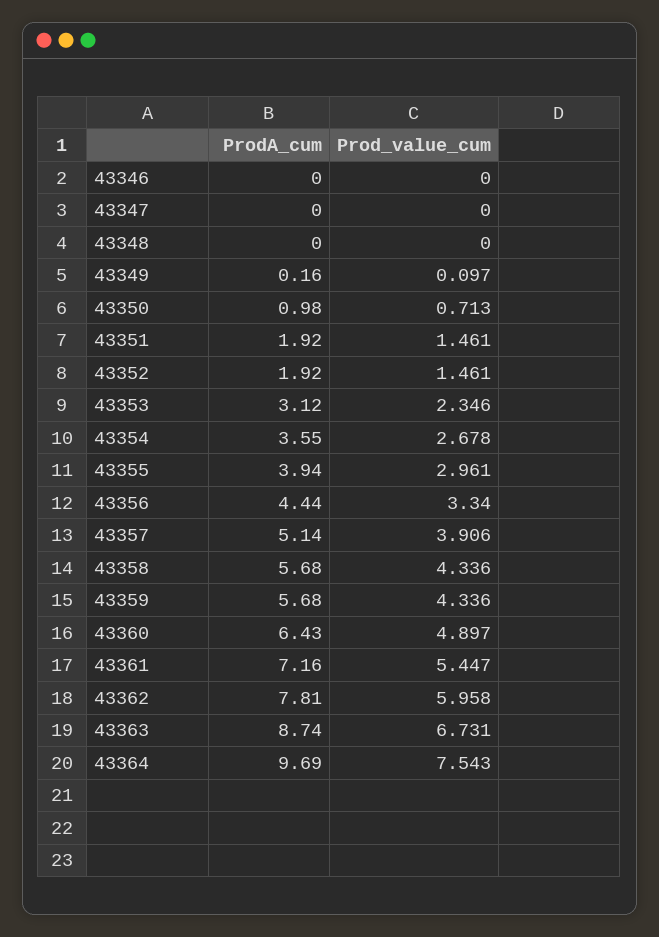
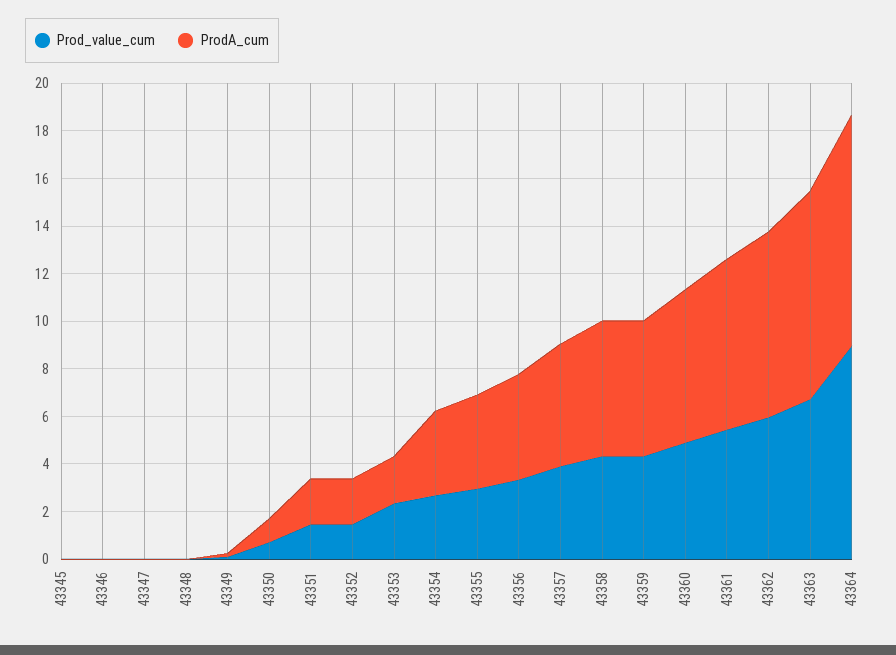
  {
    "ProdA_cum": {
      "43346": 0,
      "43347": 0,
      "43348": 0,
      "43349": 0.16,
      "43350": 0.98,
      "43351": 1.92,
      "43352": 1.92,
-     "43353": 3.12,
+     "43353": 2,
      "43354": 3.55,
      "43355": 3.94,
      "43356": 4.44,
      "43357": 5.14,
      "43358": 5.68,
      "43359": 5.68,
      "43360": 6.43,
      "43361": 7.16,
      "43362": 7.81,
      "43363": 8.74,
-     "43364": 9.69
+     "43364": 9.69,
+     "43345": 0
    },
    "Prod_value_cum": {
      "43346": 0,
      "43347": 0,
      "43348": 0,
      "43349": 0.097,
      "43350": 0.713,
      "43351": 1.461,
      "43352": 1.461,
      "43353": 2.346,
      "43354": 2.678,
      "43355": 2.961,
      "43356": 3.34,
      "43357": 3.906,
      "43358": 4.336,
      "43359": 4.336,
      "43360": 4.897,
      "43361": 5.447,
      "43362": 5.958,
      "43363": 6.731,
-     "43364": 7.543
+     "43364": 9,
+     "43345": 0
    }
  }

